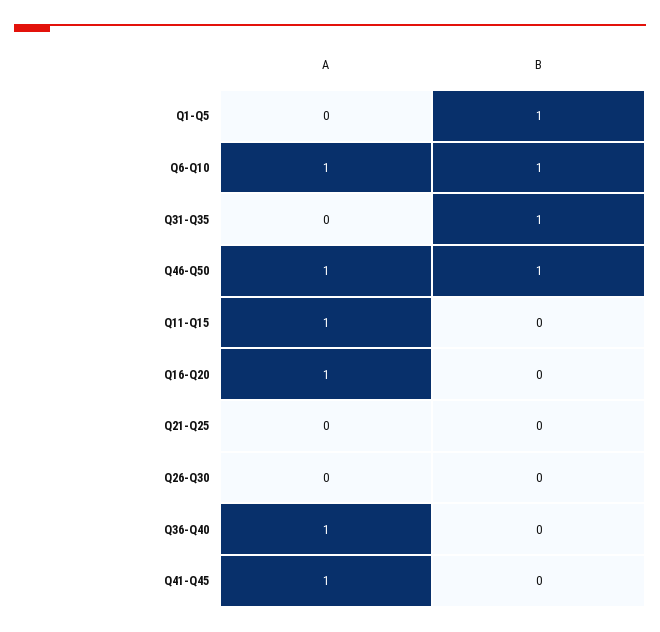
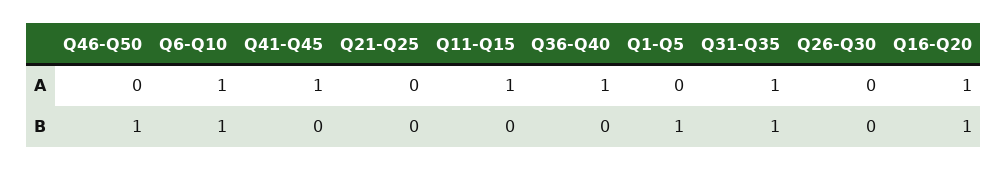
  {
    "A": {
      "Q1-Q5": 0,
      "Q6-Q10": 1,
-     "Q31-Q35": 0,
+     "Q31-Q35": 1,
-     "Q46-Q50": 1,
+     "Q46-Q50": 0,
      "Q11-Q15": 1,
      "Q16-Q20": 1,
      "Q21-Q25": 0,
      "Q26-Q30": 0,
      "Q36-Q40": 1,
      "Q41-Q45": 1
    },
    "B": {
      "Q1-Q5": 1,
      "Q6-Q10": 1,
      "Q31-Q35": 1,
      "Q46-Q50": 1,
      "Q11-Q15": 0,
-     "Q16-Q20": 0,
+     "Q16-Q20": 1,
      "Q21-Q25": 0,
      "Q26-Q30": 0,
      "Q36-Q40": 0,
      "Q41-Q45": 0
    }
  }

